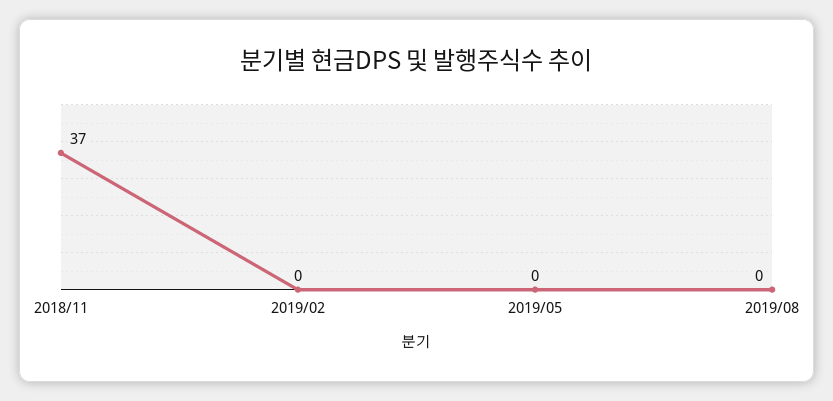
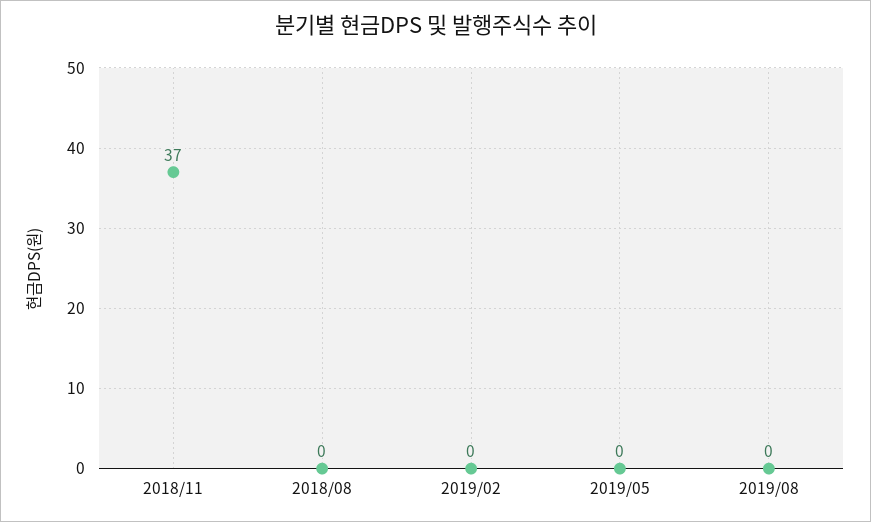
  {
    "2018/11": 37,
    "2019/02": 0,
    "2019/05": 0,
-   "2019/08": 0
+   "2019/08": 0,
+   "2018/08": 0
  }

